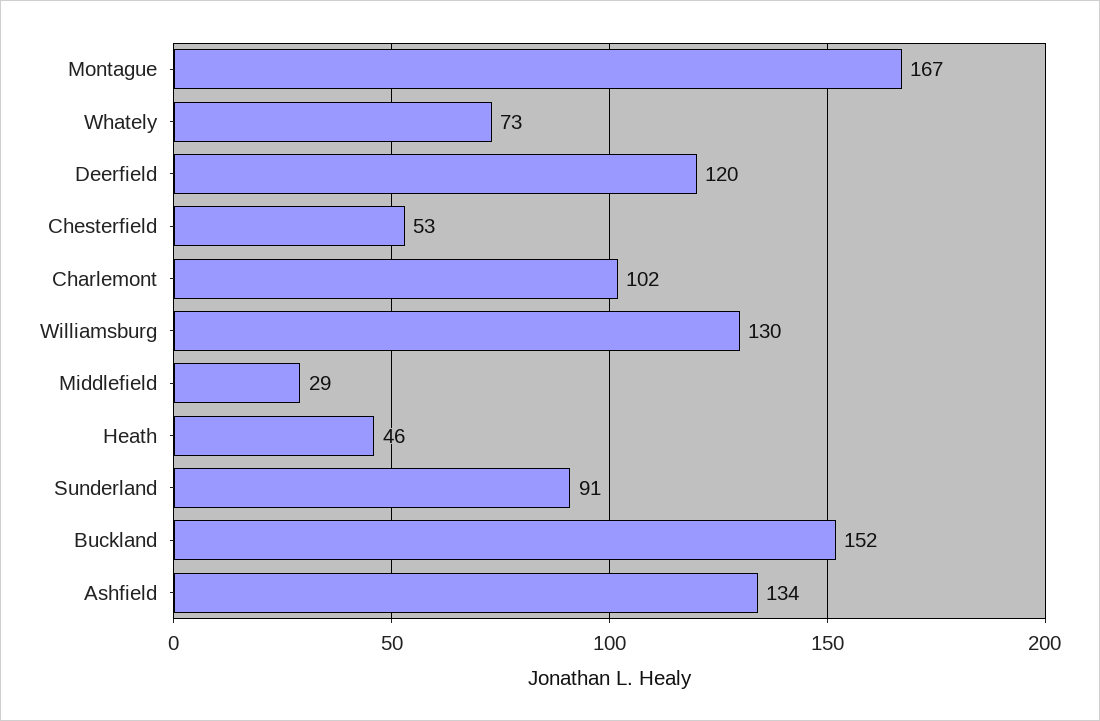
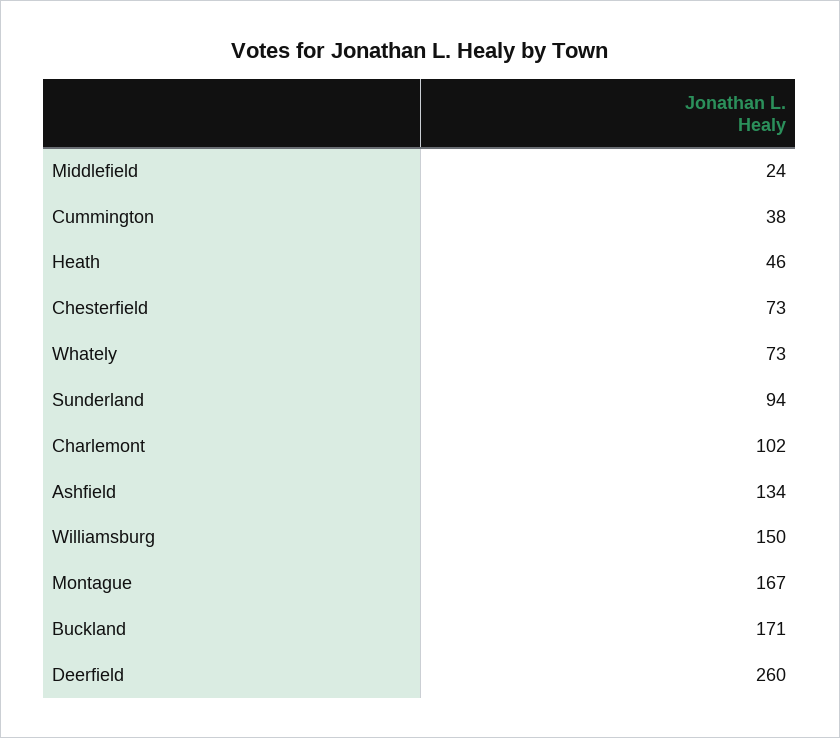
  {
    "Montague": 167,
    "Whately": 73,
-   "Deerfield": 120,
+   "Deerfield": 260,
-   "Chesterfield": 53,
+   "Chesterfield": 73,
    "Charlemont": 102,
-   "Williamsburg": 130,
+   "Williamsburg": 150,
-   "Middlefield": 29,
+   "Middlefield": 24,
    "Heath": 46,
-   "Sunderland": 91,
+   "Sunderland": 94,
-   "Buckland": 152,
+   "Buckland": 171,
-   "Ashfield": 134
+   "Ashfield": 134,
+   "Cummington": 38
  }

